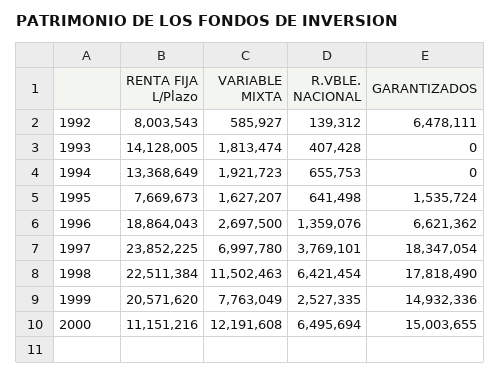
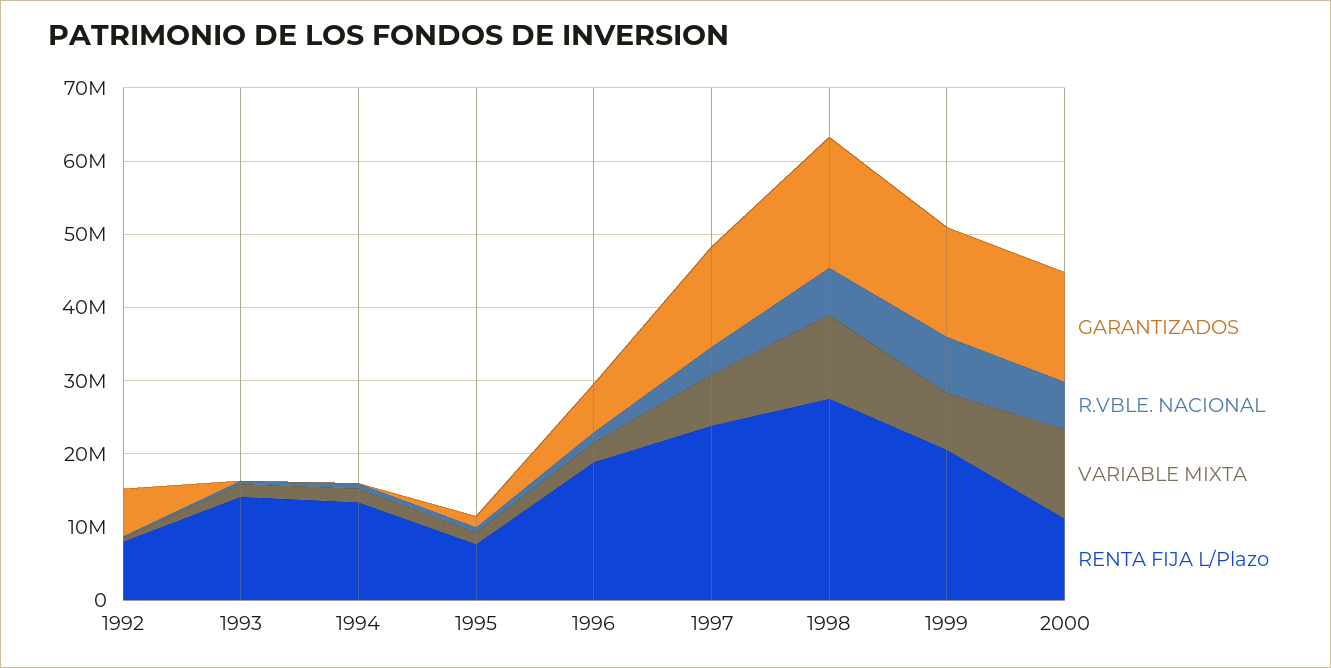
  {
    "RENTA FIJA L/Plazo": {
      "1992": 8003543,
      "1993": 14128005,
      "1994": 13368649,
      "1995": 7669673,
      "1996": 18864043,
      "1997": 23852225,
-     "1998": 22511384,
+     "1998": 28000000,
      "1999": 20571620,
      "2000": 11151216
    },
    "VARIABLE MIXTA": {
      "1992": 585927,
      "1993": 1813474,
      "1994": 1921723,
      "1995": 1627207,
      "1996": 2697500,
      "1997": 6997780,
      "1998": 11502463,
      "1999": 7763049,
      "2000": 12191608
    },
    "R.VBLE. NACIONAL": {
      "1992": 139312,
      "1993": 407428,
      "1994": 655753,
      "1995": 641498,
      "1996": 1359076,
      "1997": 3769101,
      "1998": 6421454,
-     "1999": 2527335,
+     "1999": 8000000,
      "2000": 6495694
    },
    "GARANTIZADOS": {
      "1992": 6478111,
      "1993": 0,
      "1994": 0,
      "1995": 1535724,
      "1996": 6621362,
-     "1997": 18347054,
+     "1997": 14000000,
      "1998": 17818490,
      "1999": 14932336,
      "2000": 15003655
    }
  }

